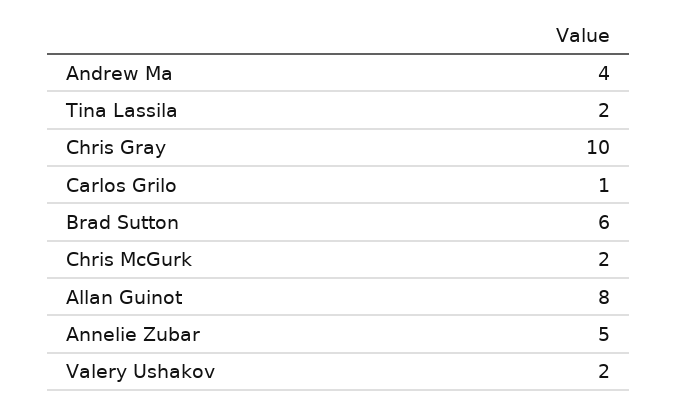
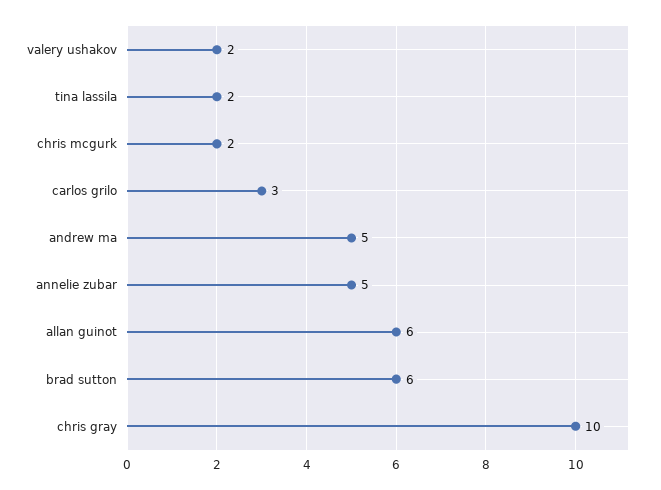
  {
-   "Andrew Ma": 4,
+   "Andrew Ma": 5,
    "Tina Lassila": 2,
    "Chris Gray": 10,
-   "Carlos Grilo": 1,
+   "Carlos Grilo": 3,
    "Brad Sutton": 6,
    "Chris McGurk": 2,
-   "Allan Guinot": 8,
+   "Allan Guinot": 6,
    "Annelie Zubar": 5,
    "Valery Ushakov": 2
  }

